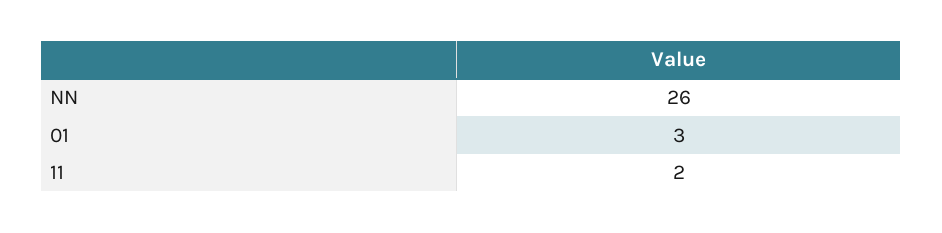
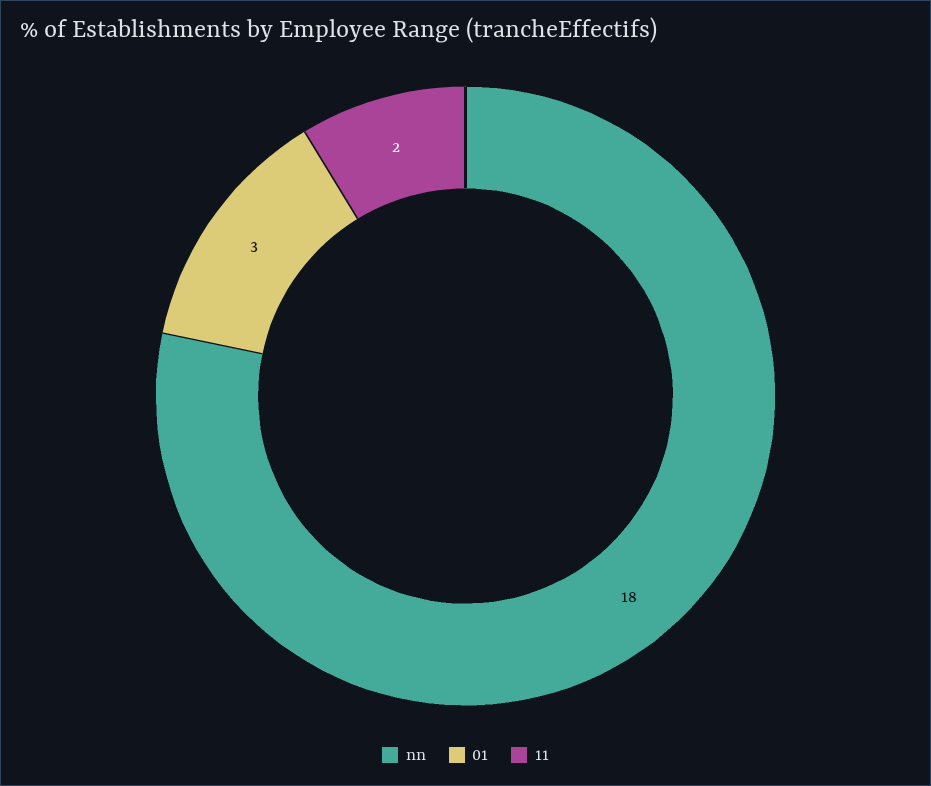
  {
-   "NN": 26,
+   "NN": 18,
    "01": 3,
    "11": 2
  }

